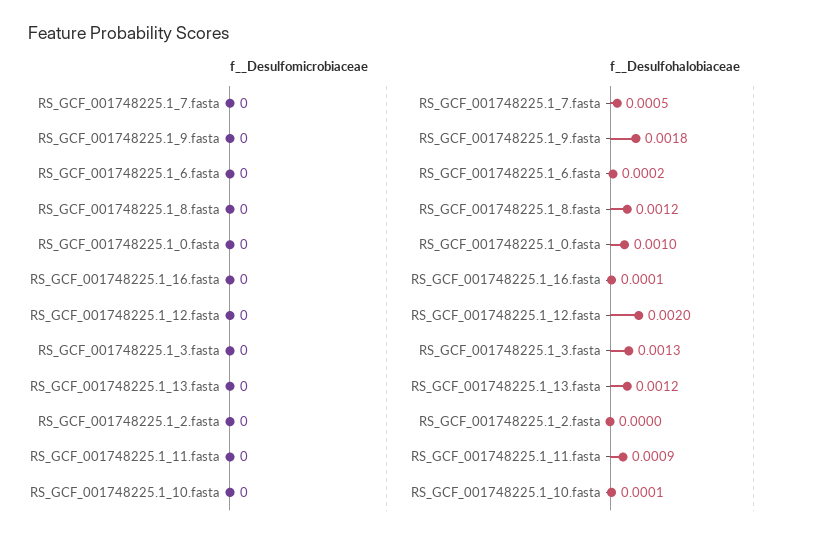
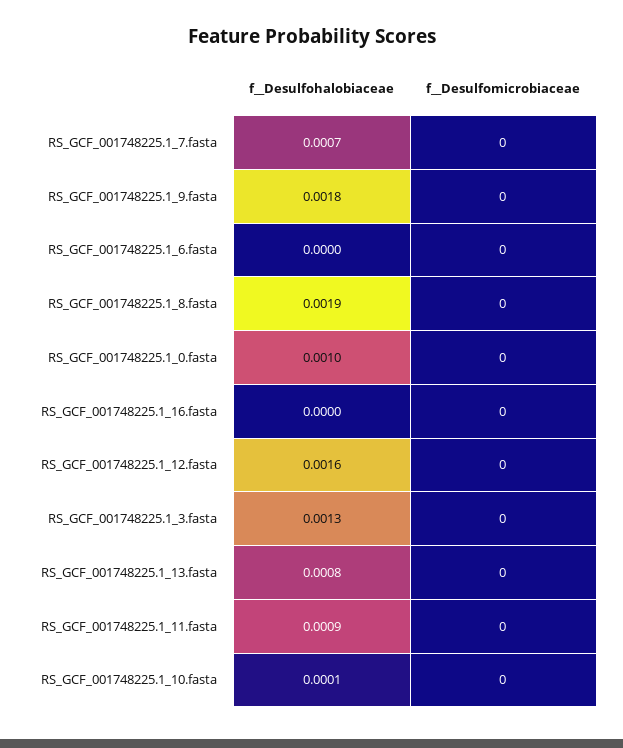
  {
    "f__Desulfomicrobiaceae": {
      "RS_GCF_001748225.1_7.fasta": 0,
      "RS_GCF_001748225.1_9.fasta": 0,
      "RS_GCF_001748225.1_6.fasta": 0,
      "RS_GCF_001748225.1_8.fasta": 0,
      "RS_GCF_001748225.1_0.fasta": 0,
      "RS_GCF_001748225.1_16.fasta": 0,
      "RS_GCF_001748225.1_12.fasta": 0,
      "RS_GCF_001748225.1_3.fasta": 0,
      "RS_GCF_001748225.1_13.fasta": 0,
-     "RS_GCF_001748225.1_2.fasta": 0,
      "RS_GCF_001748225.1_11.fasta": 0,
      "RS_GCF_001748225.1_10.fasta": 0
    },
    "f__Desulfohalobiaceae": {
-     "RS_GCF_001748225.1_7.fasta": 0.0005,
+     "RS_GCF_001748225.1_7.fasta": 0.0007,
      "RS_GCF_001748225.1_9.fasta": 0.0018,
-     "RS_GCF_001748225.1_6.fasta": 0.0002,
+     "RS_GCF_001748225.1_6.fasta": 0,
-     "RS_GCF_001748225.1_8.fasta": 0.0012,
+     "RS_GCF_001748225.1_8.fasta": 0.0019,
      "RS_GCF_001748225.1_0.fasta": 0.001,
-     "RS_GCF_001748225.1_16.fasta": 0.0001,
+     "RS_GCF_001748225.1_16.fasta": 0,
-     "RS_GCF_001748225.1_12.fasta": 0.002,
+     "RS_GCF_001748225.1_12.fasta": 0.0016,
      "RS_GCF_001748225.1_3.fasta": 0.0013,
-     "RS_GCF_001748225.1_13.fasta": 0.0012,
+     "RS_GCF_001748225.1_13.fasta": 0.0008,
-     "RS_GCF_001748225.1_2.fasta": 0,
      "RS_GCF_001748225.1_11.fasta": 0.0009,
      "RS_GCF_001748225.1_10.fasta": 0.0001
    }
  }

